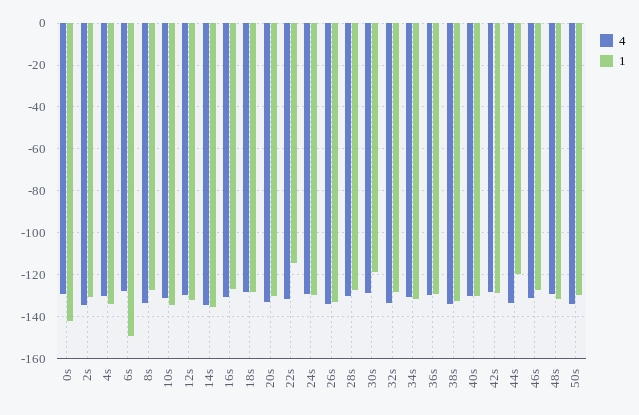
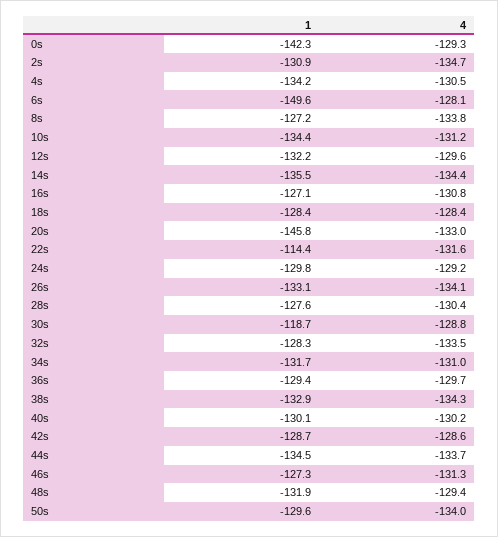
  {
    "4": {
      "0s": -129.3,
      "2s": -134.7,
      "4s": -130.5,
      "6s": -128.1,
      "8s": -133.8,
      "10s": -131.2,
      "12s": -129.6,
      "14s": -134.4,
      "16s": -130.8,
      "18s": -128.4,
      "20s": -133,
      "22s": -131.6,
      "24s": -129.2,
      "26s": -134.1,
      "28s": -130.4,
      "30s": -128.8,
      "32s": -133.5,
      "34s": -131,
      "36s": -129.7,
      "38s": -134.3,
      "40s": -130.2,
      "42s": -128.6,
      "44s": -133.7,
      "46s": -131.3,
      "48s": -129.4,
      "50s": -134
    },
    "1": {
      "0s": -142.3,
      "2s": -130.9,
      "4s": -134.2,
      "6s": -149.6,
      "8s": -127.2,
      "10s": -134.4,
      "12s": -132.2,
      "14s": -135.5,
      "16s": -127.1,
      "18s": -128.4,
-     "20s": -130,
+     "20s": -145.8,
      "22s": -114.4,
      "24s": -129.8,
      "26s": -133.1,
      "28s": -127.6,
      "30s": -118.7,
      "32s": -128.3,
      "34s": -131.7,
      "36s": -129.4,
      "38s": -132.9,
      "40s": -130.1,
      "42s": -128.7,
-     "44s": -120,
+     "44s": -134.5,
      "46s": -127.3,
      "48s": -131.9,
      "50s": -129.6
    }
  }

